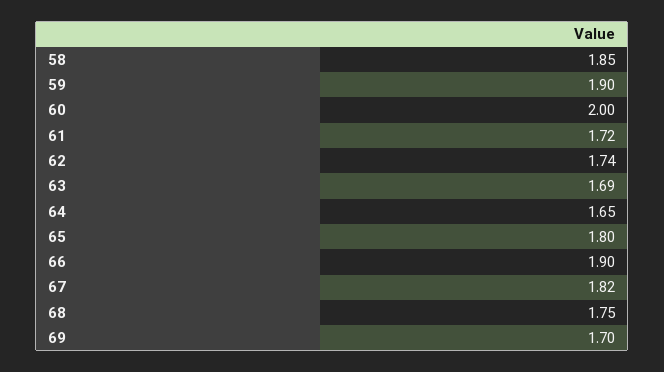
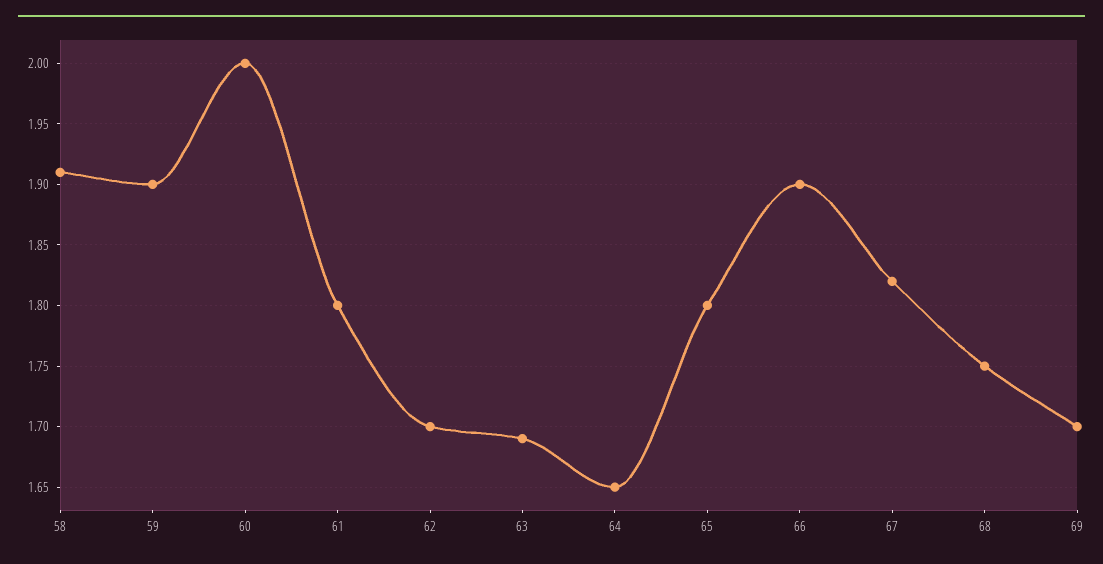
  {
-   "58": 1.85,
+   "58": 1.91,
    "59": 1.9,
    "60": 2,
-   "61": 1.72,
+   "61": 1.8,
-   "62": 1.74,
+   "62": 1.7,
    "63": 1.69,
    "64": 1.65,
    "65": 1.8,
    "66": 1.9,
    "67": 1.82,
    "68": 1.75,
    "69": 1.7
  }

